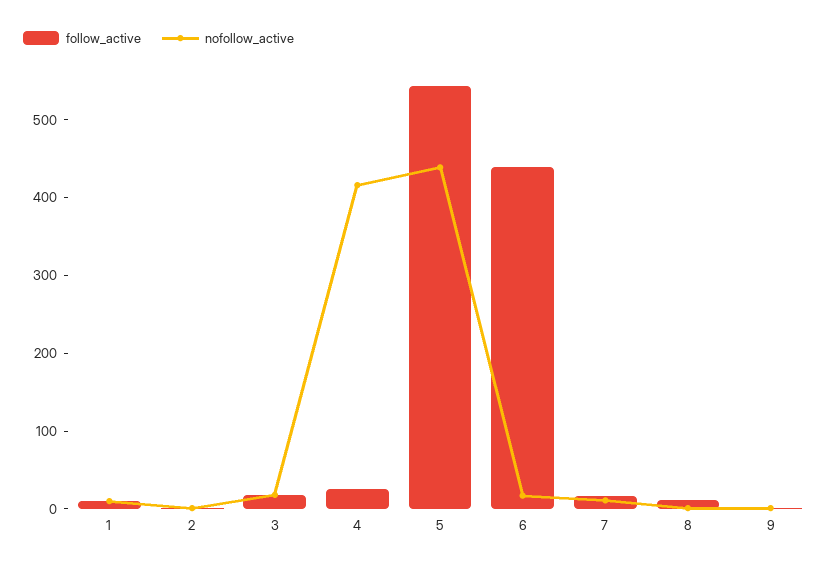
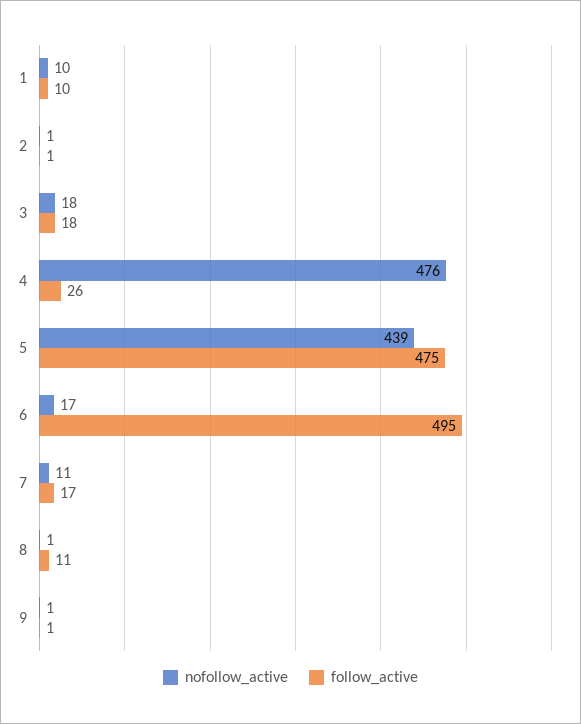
  {
    "follow_active": {
      "1": 10,
      "2": 1,
      "3": 18,
      "4": 26,
-     "5": 540,
+     "5": 475,
-     "6": 440,
+     "6": 495,
      "7": 17,
      "8": 11,
      "9": 1
    },
    "nofollow_active": {
      "1": 10,
      "2": 1,
      "3": 18,
-     "4": 420,
+     "4": 476,
      "5": 439,
      "6": 17,
      "7": 11,
      "8": 1,
      "9": 1
    }
  }

